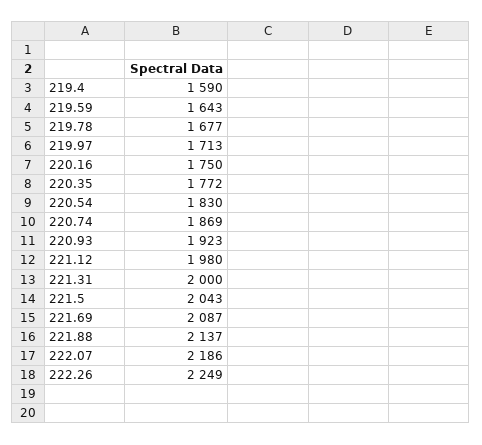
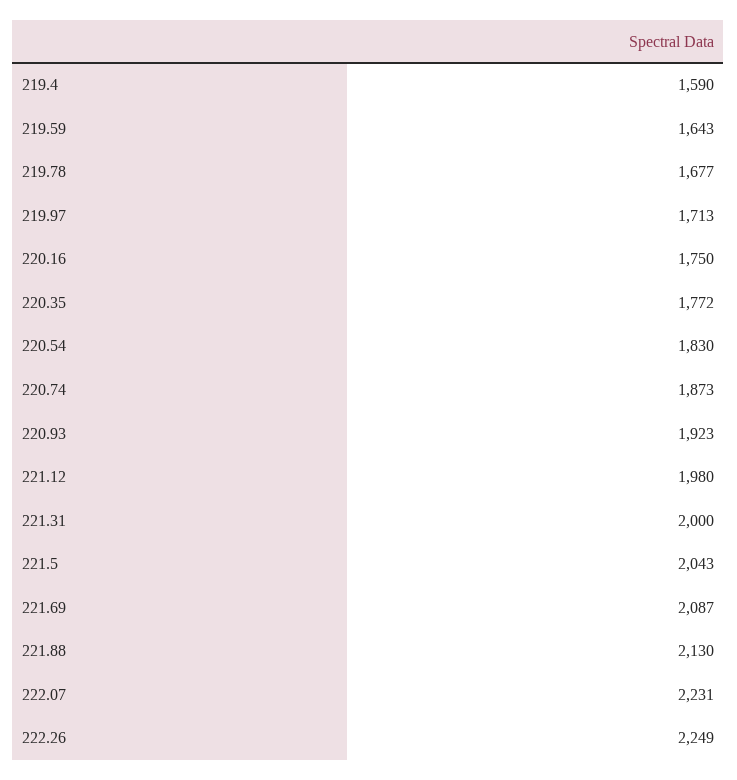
  {
    "219.4": 1590,
    "219.59": 1643,
    "219.78": 1677,
    "219.97": 1713,
    "220.16": 1750,
    "220.35": 1772,
    "220.54": 1830,
-   "220.74": 1869,
+   "220.74": 1873,
    "220.93": 1923,
    "221.12": 1980,
    "221.31": 2000,
    "221.5": 2043,
    "221.69": 2087,
-   "221.88": 2137,
+   "221.88": 2130,
-   "222.07": 2186,
+   "222.07": 2231,
    "222.26": 2249
  }

